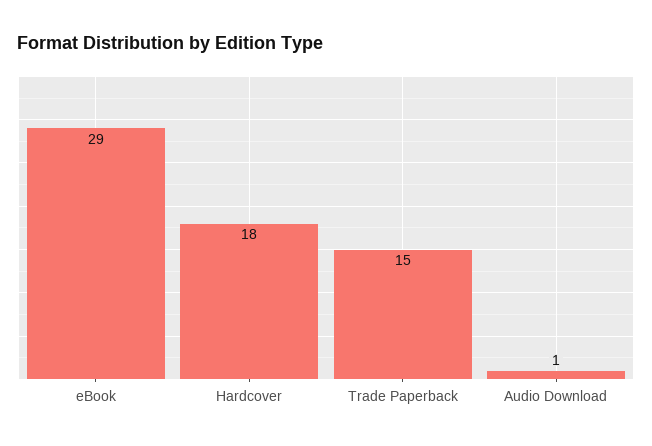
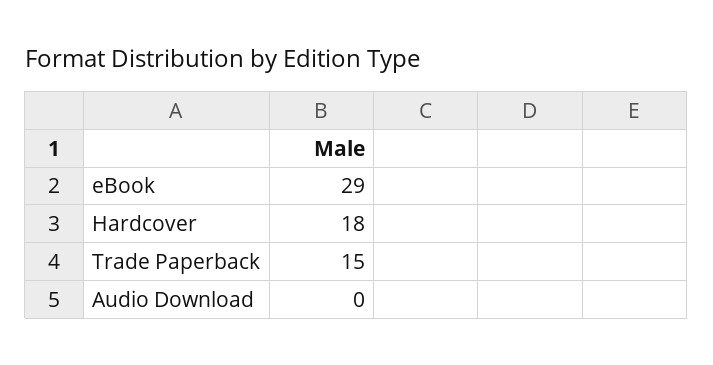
  {
    "eBook": 29,
    "Hardcover": 18,
    "Trade Paperback": 15,
-   "Audio Download": 1
+   "Audio Download": 0
  }

